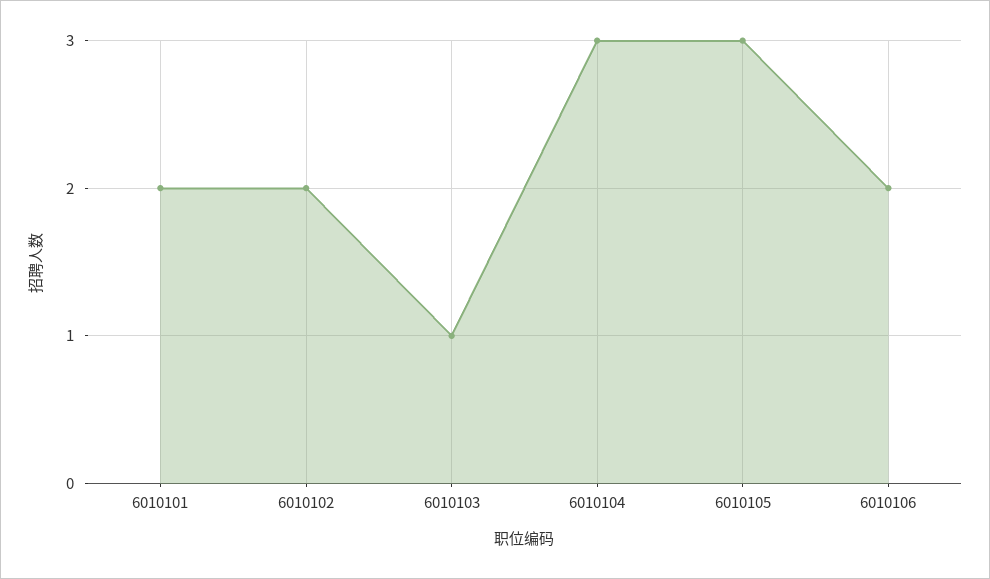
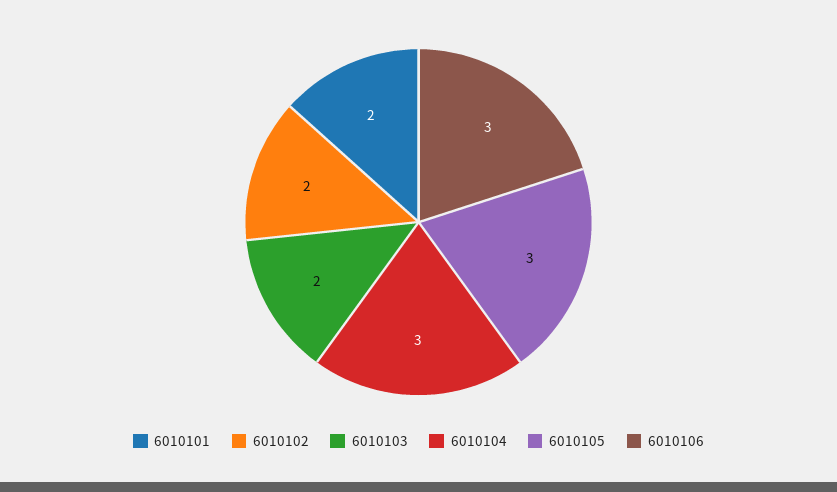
  {
    "6010101": 2,
    "6010102": 2,
-   "6010103": 1,
+   "6010103": 2,
    "6010104": 3,
    "6010105": 3,
-   "6010106": 2
+   "6010106": 3
  }

